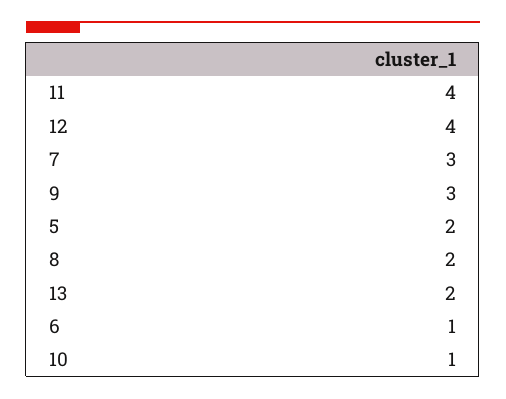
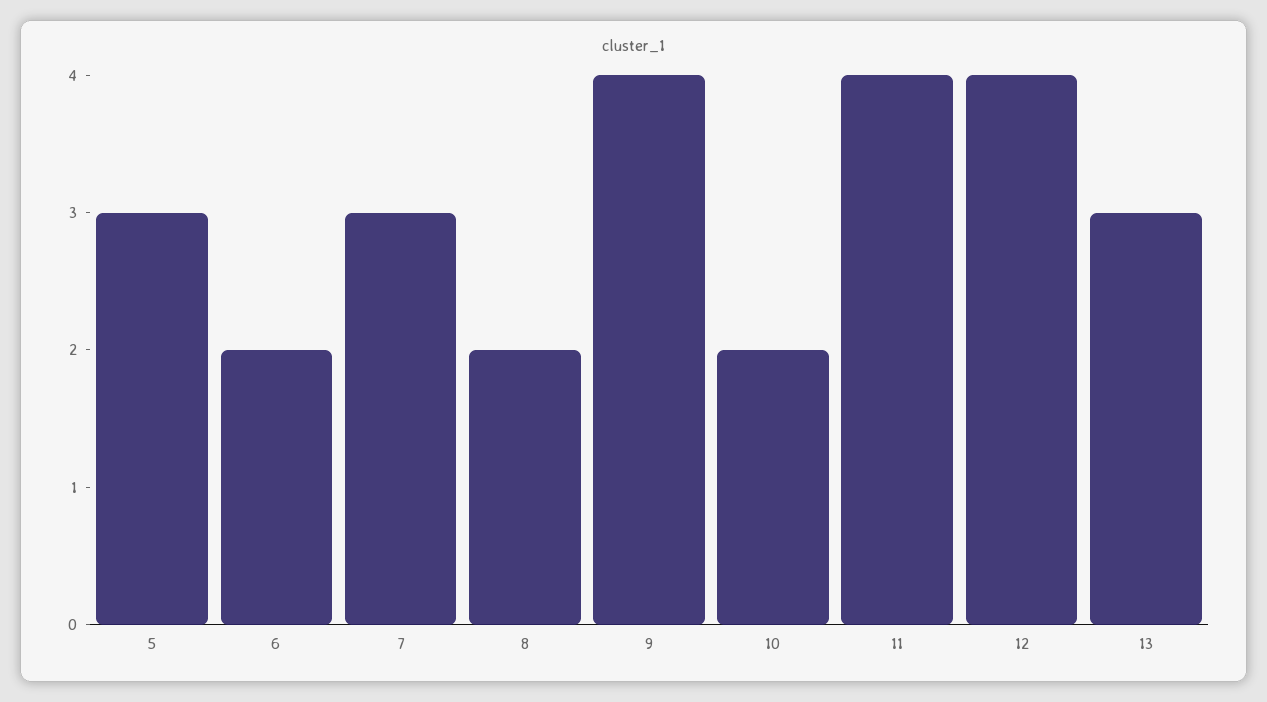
  {
    "11": 4,
    "12": 4,
    "7": 3,
-   "9": 3,
+   "9": 4,
-   "5": 2,
+   "5": 3,
    "8": 2,
-   "13": 2,
+   "13": 3,
-   "6": 1,
+   "6": 2,
-   "10": 1
+   "10": 2
  }

